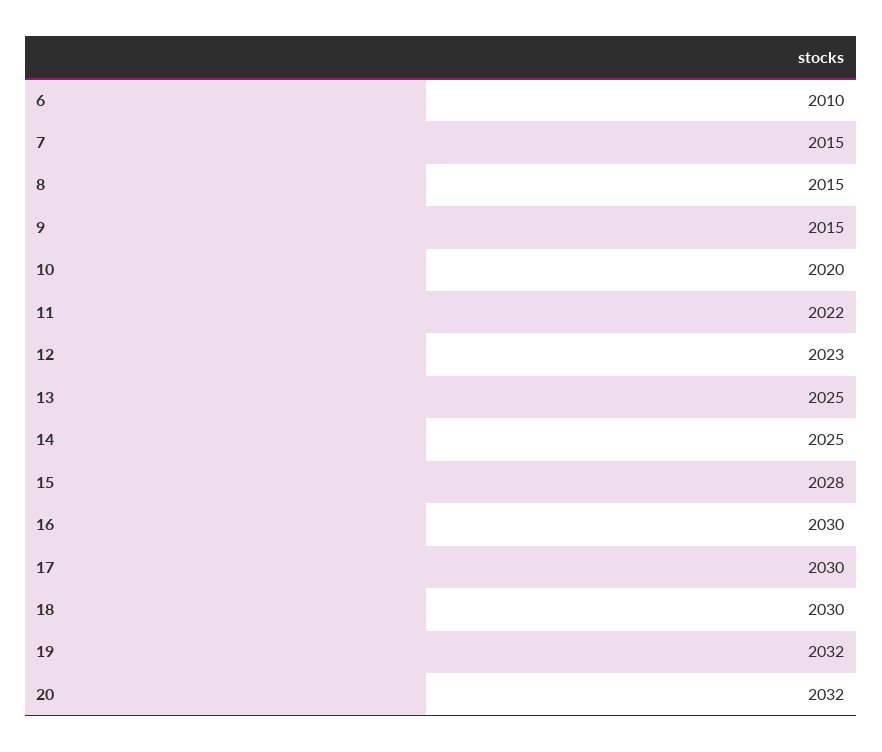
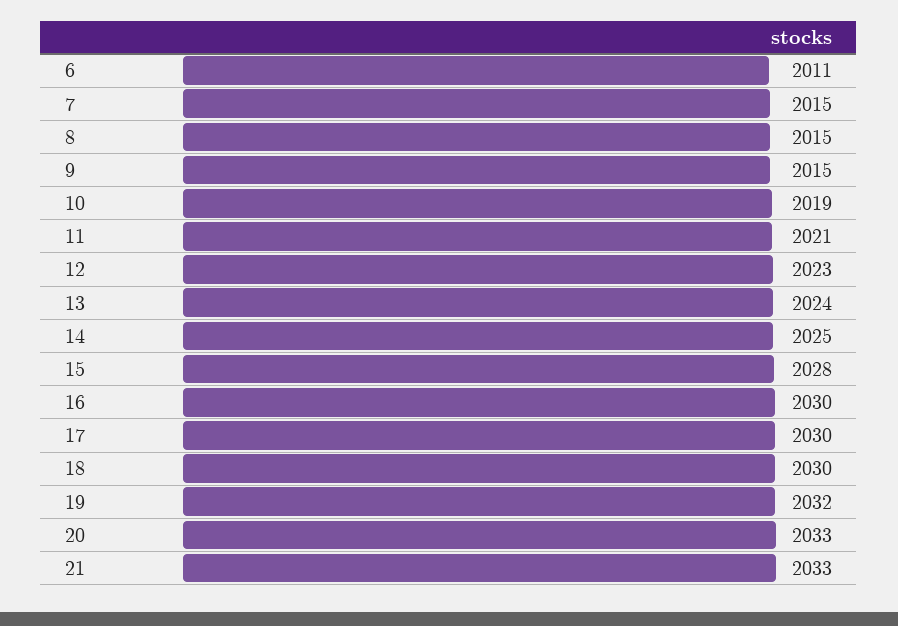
  {
-   "6": 2010,
+   "6": 2011,
    "7": 2015,
    "8": 2015,
    "9": 2015,
-   "10": 2020,
+   "10": 2019,
-   "11": 2022,
+   "11": 2021,
    "12": 2023,
-   "13": 2025,
+   "13": 2024,
    "14": 2025,
    "15": 2028,
    "16": 2030,
    "17": 2030,
    "18": 2030,
    "19": 2032,
-   "20": 2032
+   "20": 2033,
+   "21": 2033
  }

